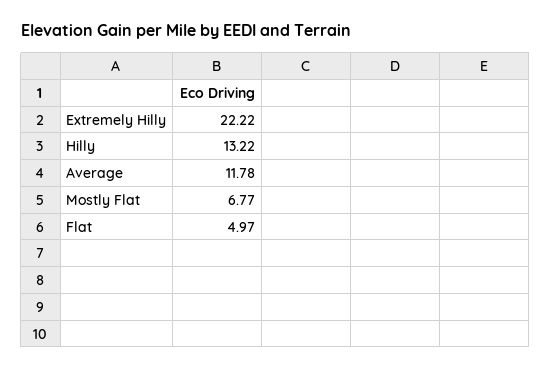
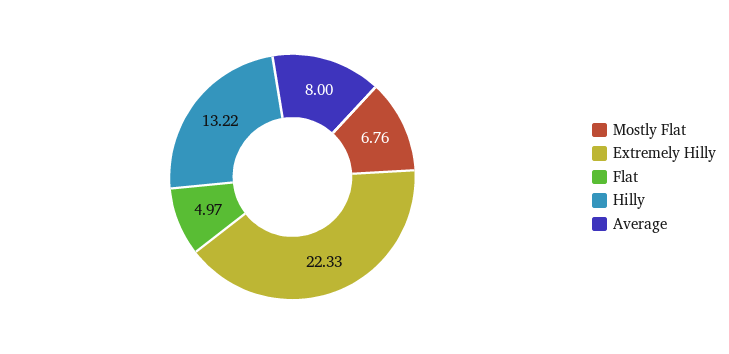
  {
-   "Extremely Hilly": 22.22,
+   "Extremely Hilly": 22.33,
    "Hilly": 13.22,
-   "Average": 11.78,
+   "Average": 8,
-   "Mostly Flat": 6.77,
+   "Mostly Flat": 6.76,
    "Flat": 4.97
  }

